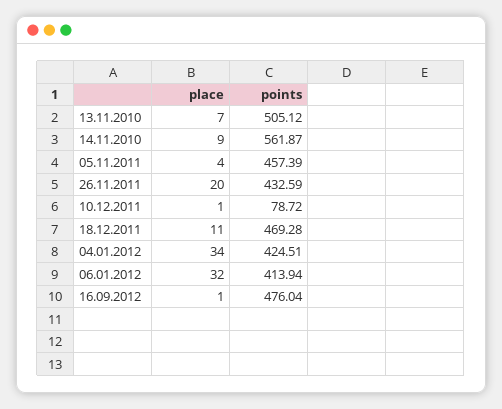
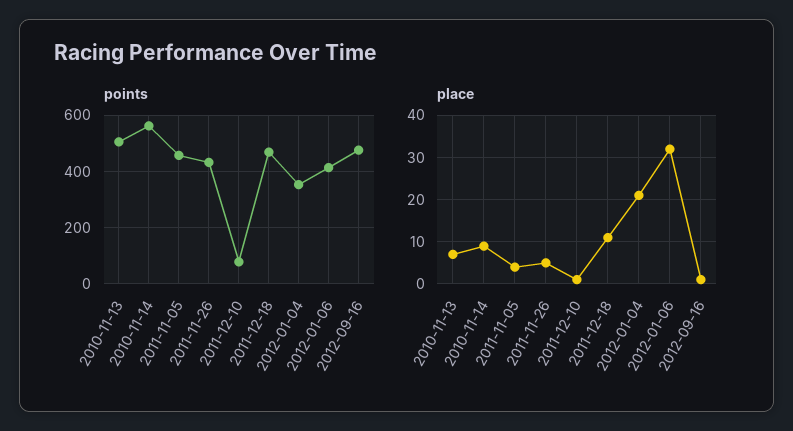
  {
    "place": {
      "13.11.2010": 7,
      "14.11.2010": 9,
      "05.11.2011": 4,
-     "26.11.2011": 20,
+     "26.11.2011": 5,
      "10.12.2011": 1,
      "18.12.2011": 11,
-     "04.01.2012": 34,
+     "04.01.2012": 20,
      "06.01.2012": 32,
      "16.09.2012": 1
    },
    "points": {
      "13.11.2010": 505.12,
      "14.11.2010": 561.87,
      "05.11.2011": 457.39,
      "26.11.2011": 432.59,
      "10.12.2011": 78.72,
      "18.12.2011": 469.28,
-     "04.01.2012": 424.51,
+     "04.01.2012": 350,
      "06.01.2012": 413.94,
      "16.09.2012": 476.04
    }
  }

